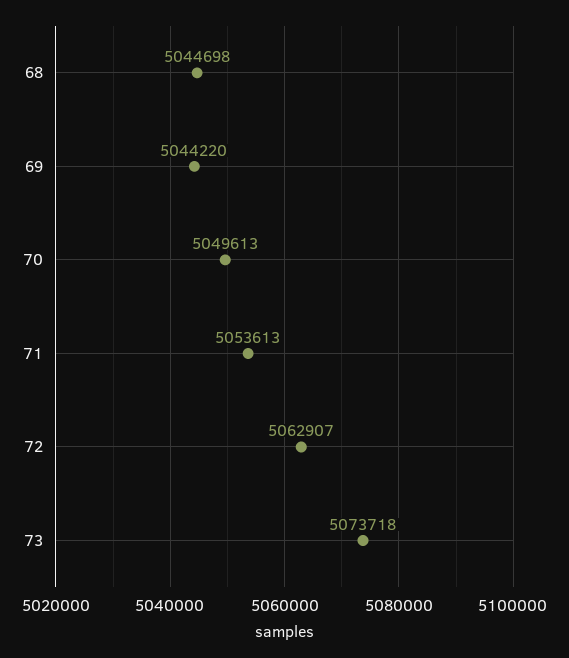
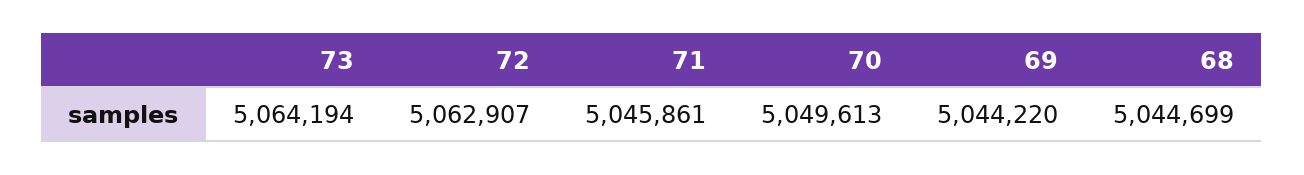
  {
-   "68": 5044698,
+   "68": 5044699,
    "69": 5044220,
    "70": 5049613,
-   "71": 5053613,
+   "71": 5045861,
    "72": 5062907,
-   "73": 5073718
+   "73": 5064194
  }

